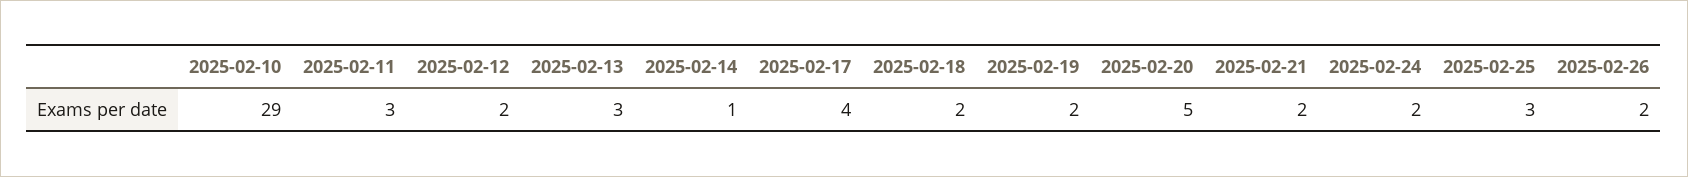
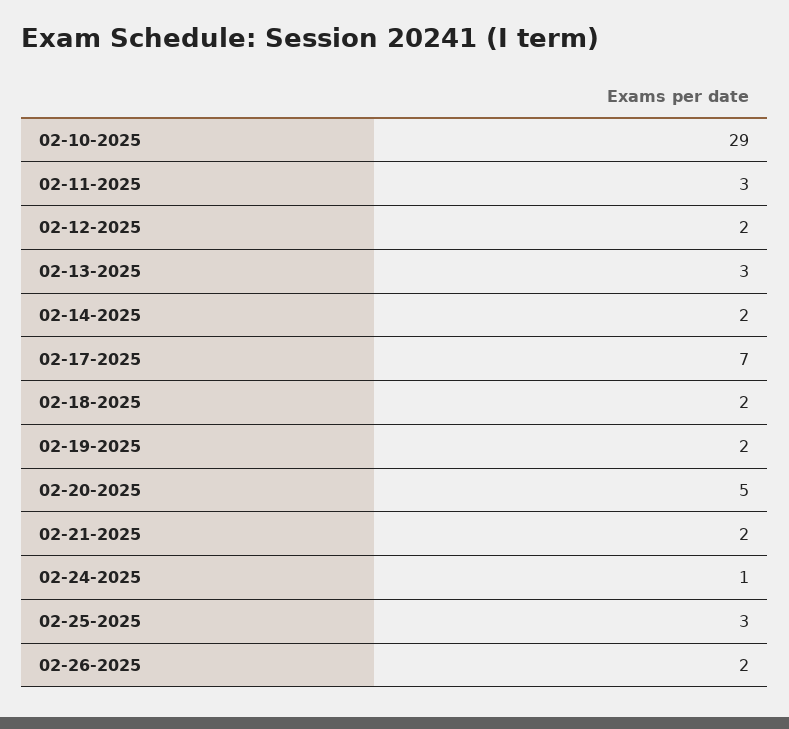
  {
    "2025-02-10": 29,
    "2025-02-11": 3,
    "2025-02-12": 2,
    "2025-02-13": 3,
-   "2025-02-14": 1,
+   "2025-02-14": 2,
-   "2025-02-17": 4,
+   "2025-02-17": 7,
    "2025-02-18": 2,
    "2025-02-19": 2,
    "2025-02-20": 5,
    "2025-02-21": 2,
-   "2025-02-24": 2,
+   "2025-02-24": 1,
    "2025-02-25": 3,
    "2025-02-26": 2
  }

